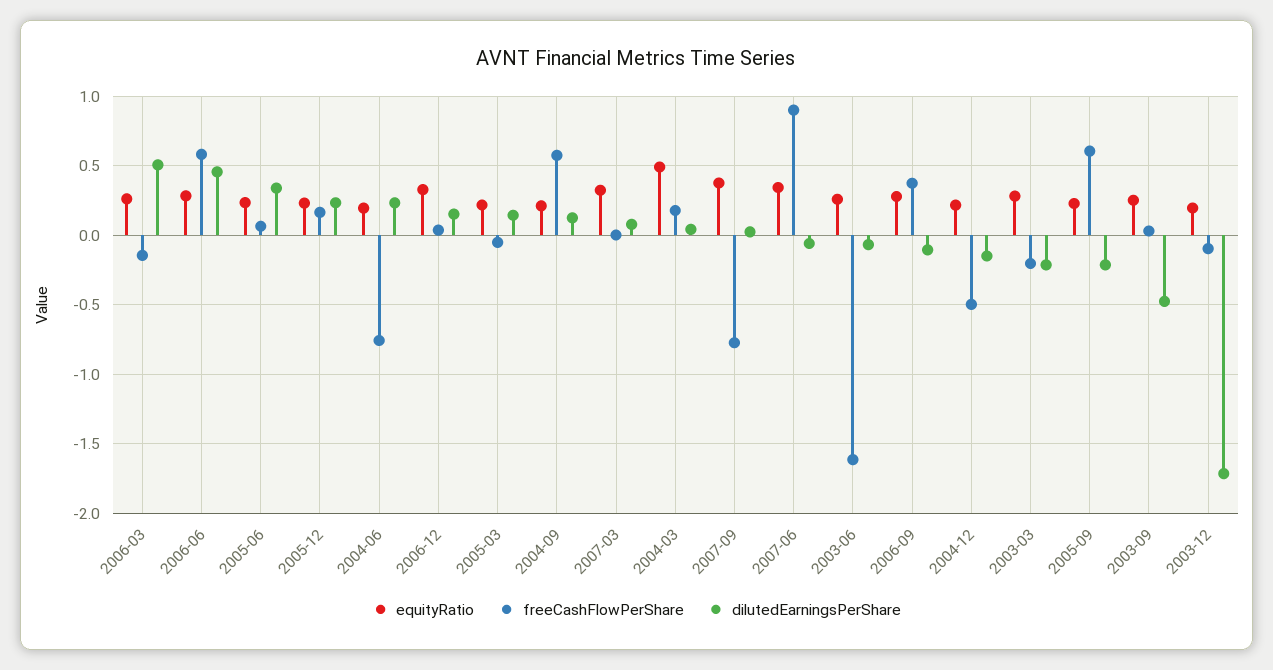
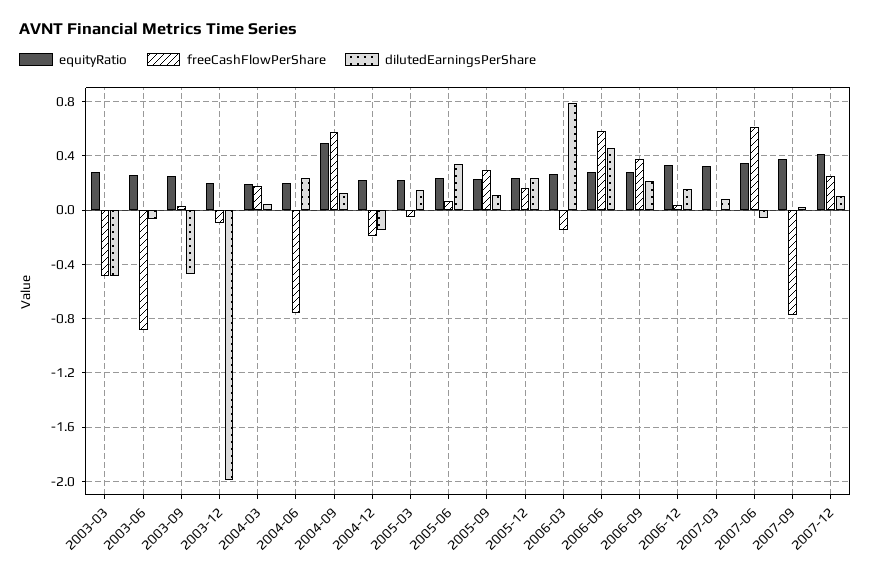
  {
    "equityRatio": {
      "2006-03": 0.25,
      "2006-06": 0.3,
      "2005-06": 0.25,
      "2005-12": 0.25,
      "2004-06": 0.2,
      "2006-12": 0.35,
      "2005-03": 0.2,
-     "2004-09": 0.2,
+     "2004-09": 0.5,
      "2007-03": 0.35,
-     "2004-03": 0.5,
+     "2004-03": 0.2,
      "2007-09": 0.4,
      "2007-06": 0.35,
      "2003-06": 0.25,
      "2006-09": 0.3,
      "2004-12": 0.2,
      "2003-03": 0.3,
      "2005-09": 0.25,
      "2003-09": 0.25,
-     "2003-12": 0.2
+     "2003-12": 0.2,
+     "2007-12": 0.4
    },
    "freeCashFlowPerShare": {
      "2006-03": -0.15,
      "2006-06": 0.6,
      "2005-06": 0.05,
      "2005-12": 0.15,
      "2004-06": -0.75,
      "2006-12": 0.05,
      "2005-03": -0.05,
      "2004-09": 0.6,
      "2007-03": 0,
      "2004-03": 0.2,
      "2007-09": -0.75,
-     "2007-06": 0.9,
+     "2007-06": 0.6,
-     "2003-06": -1.6,
+     "2003-06": -0.9,
      "2006-09": 0.4,
-     "2004-12": -0.5,
+     "2004-12": -0.2,
-     "2003-03": -0.2,
+     "2003-03": -0.5,
-     "2005-09": 0.6,
+     "2005-09": 0.3,
      "2003-09": 0.05,
-     "2003-12": -0.1
+     "2003-12": -0.1,
+     "2007-12": 0.25
    },
    "dilutedEarningsPerShare": {
-     "2006-03": 0.5,
+     "2006-03": 0.8,
      "2006-06": 0.45,
      "2005-06": 0.35,
      "2005-12": 0.25,
      "2004-06": 0.25,
      "2006-12": 0.15,
      "2005-03": 0.15,
      "2004-09": 0.15,
      "2007-03": 0.1,
      "2004-03": 0.05,
      "2007-09": 0.05,
      "2007-06": -0.05,
      "2003-06": -0.05,
-     "2006-09": -0.1,
+     "2006-09": 0.2,
      "2004-12": -0.15,
-     "2003-03": -0.2,
+     "2003-03": -0.5,
-     "2005-09": -0.2,
+     "2005-09": 0.1,
      "2003-09": -0.45,
-     "2003-12": -1.7
+     "2003-12": -2,
+     "2007-12": 0.1
    }
  }

